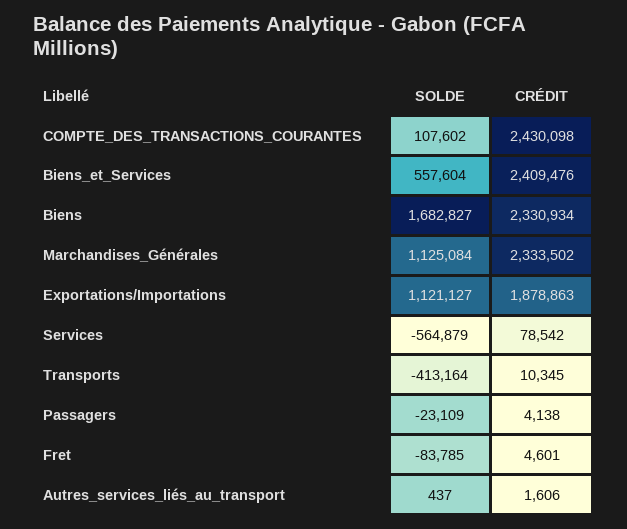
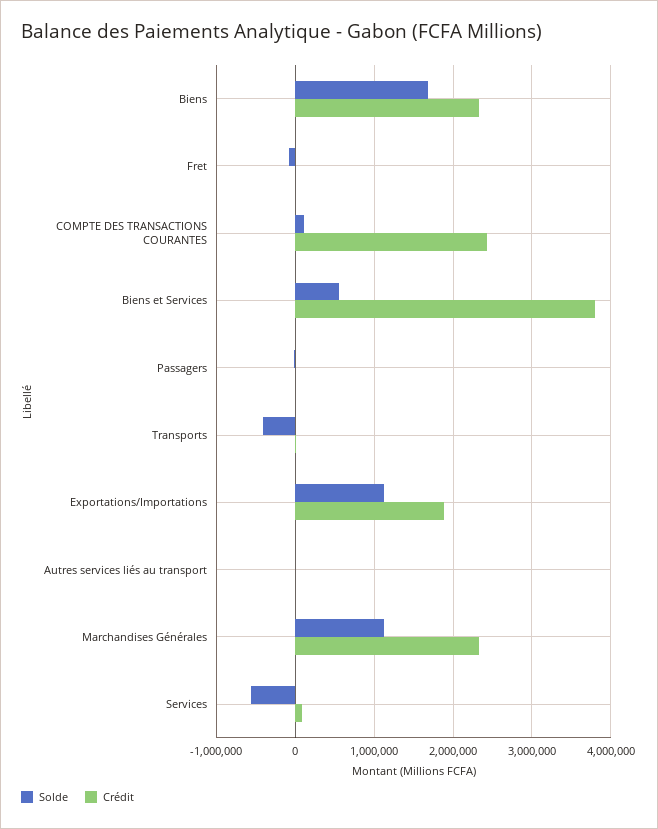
  {
    "SOLDE": {
      "COMPTE_DES_TRANSACTIONS_COURANTES": 107602,
      "Biens_et_Services": 557604,
      "Biens": 1682827,
      "Marchandises_Générales": 1125084,
      "Exportations/Importations": 1121127,
      "Services": -564879,
      "Transports": -413164,
      "Passagers": -23109,
      "Fret": -83785,
      "Autres_services_liés_au_transport": 437
    },
    "CRÉDIT": {
      "COMPTE_DES_TRANSACTIONS_COURANTES": 2430098,
-     "Biens_et_Services": 2409476,
+     "Biens_et_Services": 3800000,
      "Biens": 2330934,
      "Marchandises_Générales": 2333502,
      "Exportations/Importations": 1878863,
      "Services": 78542,
      "Transports": 10345,
      "Passagers": 4138,
      "Fret": 4601,
      "Autres_services_liés_au_transport": 1606
    }
  }

